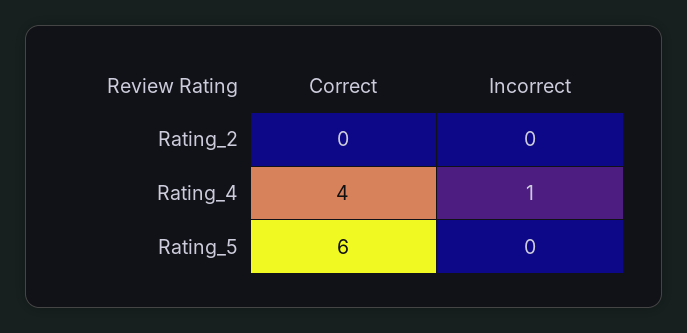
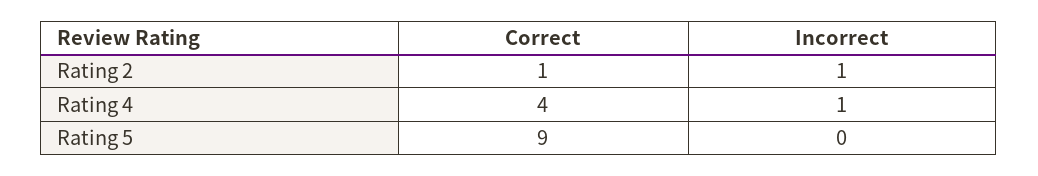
  {
    "Correct": {
-     "Rating_2": 0,
+     "Rating_2": 1,
      "Rating_4": 4,
-     "Rating_5": 6
+     "Rating_5": 9
    },
    "Incorrect": {
-     "Rating_2": 0,
+     "Rating_2": 1,
      "Rating_4": 1,
      "Rating_5": 0
    }
  }

